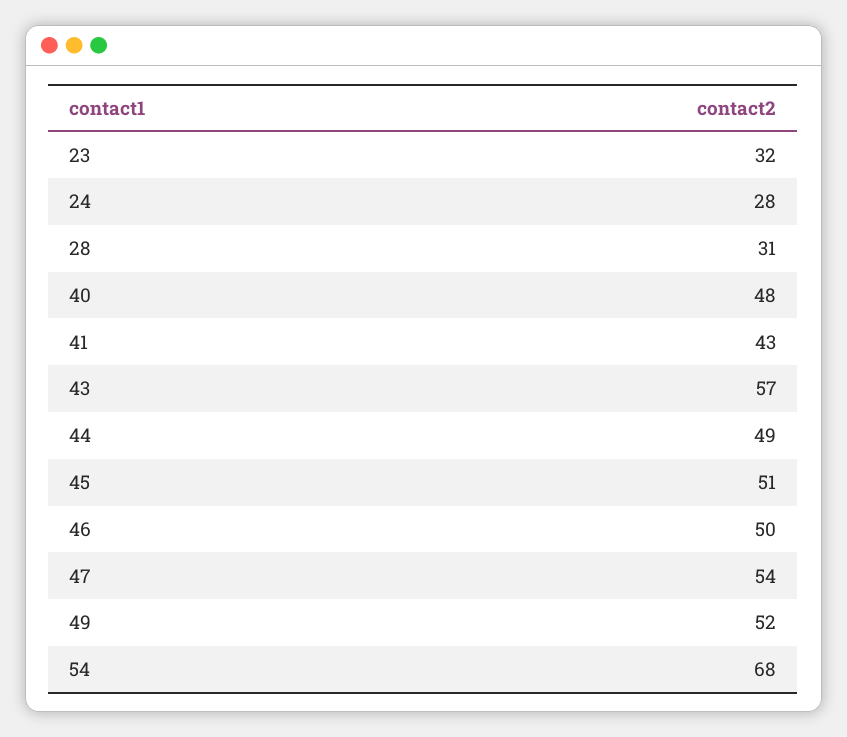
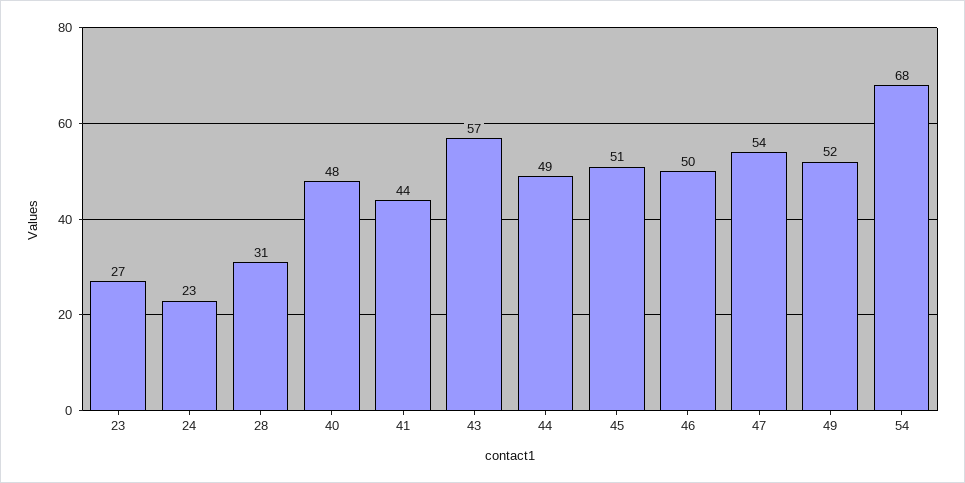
  {
-   "23": 32,
+   "23": 27,
-   "24": 28,
+   "24": 23,
    "28": 31,
    "40": 48,
-   "41": 43,
+   "41": 44,
    "43": 57,
    "44": 49,
    "45": 51,
    "46": 50,
    "47": 54,
    "49": 52,
    "54": 68
  }

